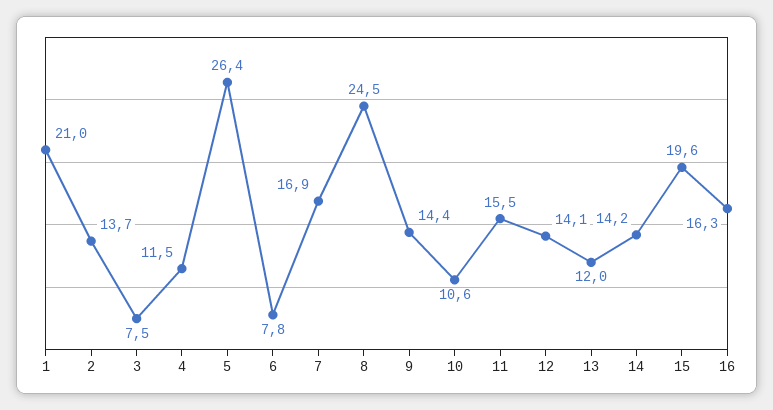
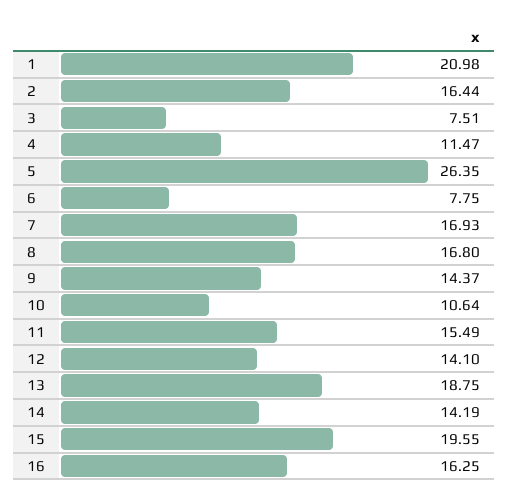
  {
    "1": 20.98,
-   "2": 13.7,
+   "2": 16.44,
    "3": 7.51,
    "4": 11.47,
    "5": 26.35,
    "6": 7.75,
    "7": 16.93,
-   "8": 24.5,
+   "8": 16.8,
    "9": 14.37,
    "10": 10.64,
    "11": 15.49,
    "12": 14.1,
-   "13": 12,
+   "13": 18.75,
    "14": 14.19,
    "15": 19.55,
    "16": 16.25
  }

